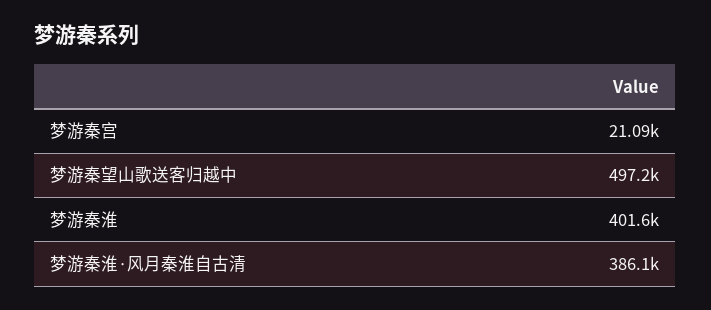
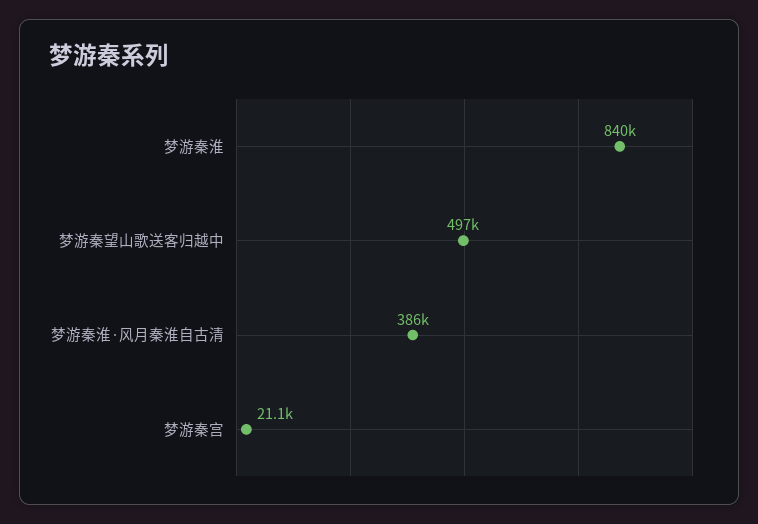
  {
    "梦游秦宫": 21090,
    "梦游秦望山歌送客归越中": 497200,
-   "梦游秦淮": 401600,
+   "梦游秦淮": 840000,
    "梦游秦淮·风月秦淮自古清": 386100
  }

